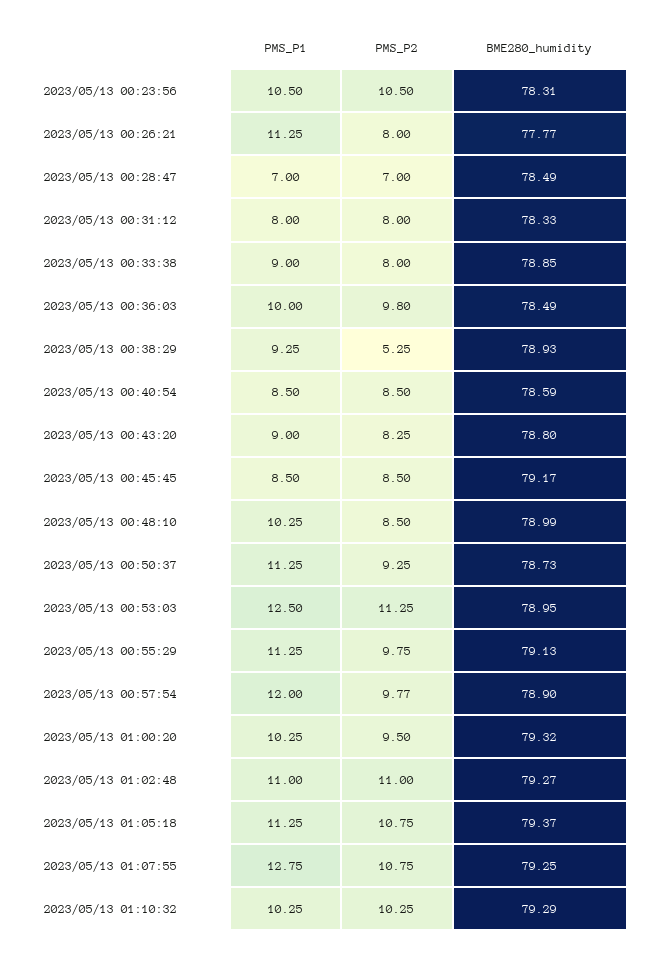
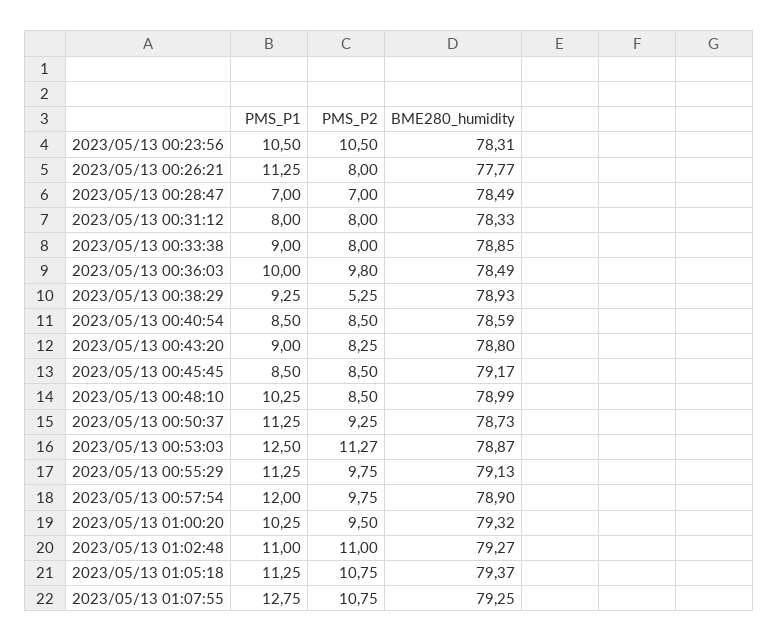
  {
    "PMS_P1": {
      "2023/05/13 00:23:56": 10.5,
      "2023/05/13 00:26:21": 11.25,
      "2023/05/13 00:28:47": 7,
      "2023/05/13 00:31:12": 8,
      "2023/05/13 00:33:38": 9,
      "2023/05/13 00:36:03": 10,
      "2023/05/13 00:38:29": 9.25,
      "2023/05/13 00:40:54": 8.5,
      "2023/05/13 00:43:20": 9,
      "2023/05/13 00:45:45": 8.5,
      "2023/05/13 00:48:10": 10.25,
      "2023/05/13 00:50:37": 11.25,
      "2023/05/13 00:53:03": 12.5,
      "2023/05/13 00:55:29": 11.25,
      "2023/05/13 00:57:54": 12,
      "2023/05/13 01:00:20": 10.25,
      "2023/05/13 01:02:48": 11,
      "2023/05/13 01:05:18": 11.25,
-     "2023/05/13 01:07:55": 12.75,
+     "2023/05/13 01:07:55": 12.75
-     "2023/05/13 01:10:32": 10.25
    },
    "PMS_P2": {
      "2023/05/13 00:23:56": 10.5,
      "2023/05/13 00:26:21": 8,
      "2023/05/13 00:28:47": 7,
      "2023/05/13 00:31:12": 8,
      "2023/05/13 00:33:38": 8,
      "2023/05/13 00:36:03": 9.8,
      "2023/05/13 00:38:29": 5.25,
      "2023/05/13 00:40:54": 8.5,
      "2023/05/13 00:43:20": 8.25,
      "2023/05/13 00:45:45": 8.5,
      "2023/05/13 00:48:10": 8.5,
      "2023/05/13 00:50:37": 9.25,
-     "2023/05/13 00:53:03": 11.25,
+     "2023/05/13 00:53:03": 11.27,
      "2023/05/13 00:55:29": 9.75,
-     "2023/05/13 00:57:54": 9.77,
+     "2023/05/13 00:57:54": 9.75,
      "2023/05/13 01:00:20": 9.5,
      "2023/05/13 01:02:48": 11,
      "2023/05/13 01:05:18": 10.75,
-     "2023/05/13 01:07:55": 10.75,
+     "2023/05/13 01:07:55": 10.75
-     "2023/05/13 01:10:32": 10.25
    },
    "BME280_humidity": {
      "2023/05/13 00:23:56": 78.31,
      "2023/05/13 00:26:21": 77.77,
      "2023/05/13 00:28:47": 78.49,
      "2023/05/13 00:31:12": 78.33,
      "2023/05/13 00:33:38": 78.85,
      "2023/05/13 00:36:03": 78.49,
      "2023/05/13 00:38:29": 78.93,
      "2023/05/13 00:40:54": 78.59,
      "2023/05/13 00:43:20": 78.8,
      "2023/05/13 00:45:45": 79.17,
      "2023/05/13 00:48:10": 78.99,
      "2023/05/13 00:50:37": 78.73,
-     "2023/05/13 00:53:03": 78.95,
+     "2023/05/13 00:53:03": 78.87,
      "2023/05/13 00:55:29": 79.13,
      "2023/05/13 00:57:54": 78.9,
      "2023/05/13 01:00:20": 79.32,
      "2023/05/13 01:02:48": 79.27,
      "2023/05/13 01:05:18": 79.37,
-     "2023/05/13 01:07:55": 79.25,
+     "2023/05/13 01:07:55": 79.25
-     "2023/05/13 01:10:32": 79.29
    }
  }

